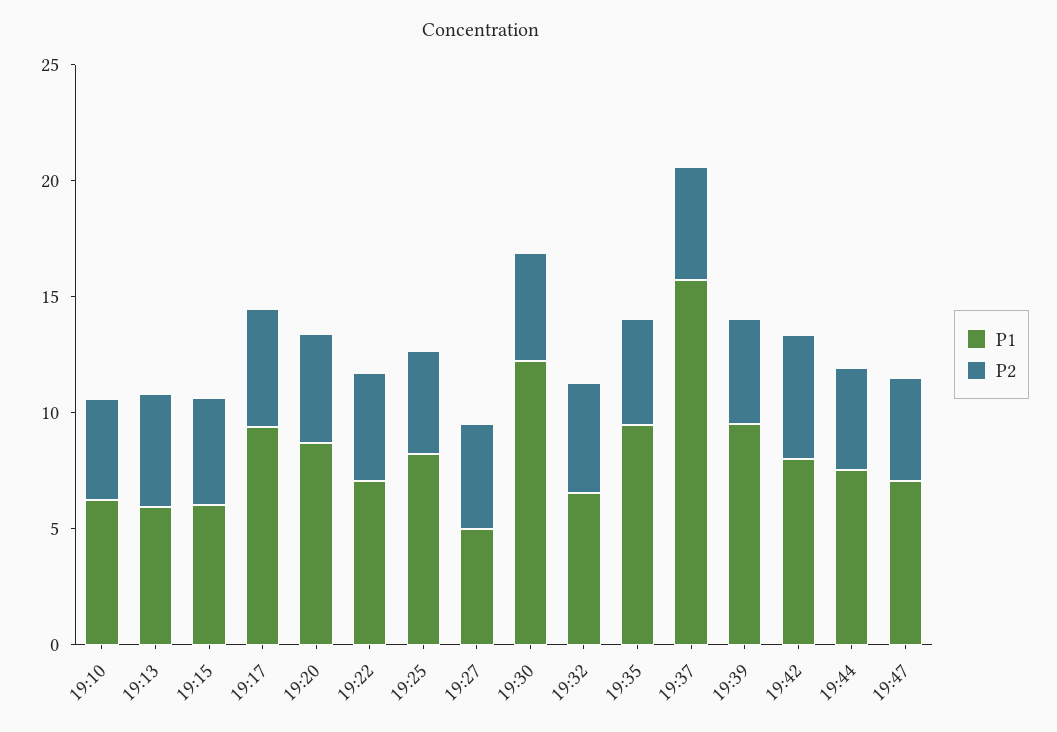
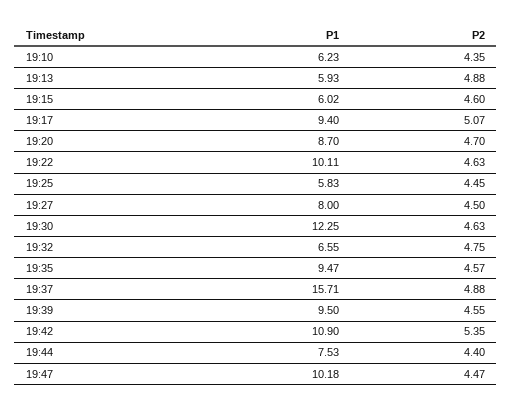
  {
    "P1": {
      "19:10": 6.23,
      "19:13": 5.93,
      "19:15": 6.02,
      "19:17": 9.4,
      "19:20": 8.7,
-     "19:22": 7,
+     "19:22": 10.11,
-     "19:25": 8,
+     "19:25": 5.83,
-     "19:27": 5,
+     "19:27": 8,
      "19:30": 12.25,
      "19:32": 6.55,
      "19:35": 9.47,
      "19:37": 15.71,
      "19:39": 9.5,
-     "19:42": 8,
+     "19:42": 10.9,
      "19:44": 7.53,
-     "19:47": 7
+     "19:47": 10.18
    },
    "P2": {
      "19:10": 4.35,
      "19:13": 4.88,
      "19:15": 4.6,
      "19:17": 5.07,
      "19:20": 4.7,
      "19:22": 4.63,
      "19:25": 4.45,
      "19:27": 4.5,
      "19:30": 4.63,
      "19:32": 4.75,
      "19:35": 4.57,
      "19:37": 4.88,
      "19:39": 4.55,
      "19:42": 5.35,
      "19:44": 4.4,
      "19:47": 4.47
    }
  }

